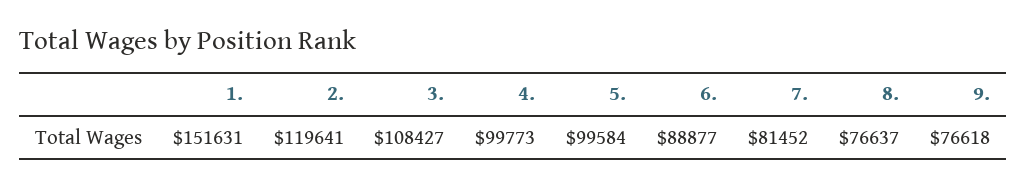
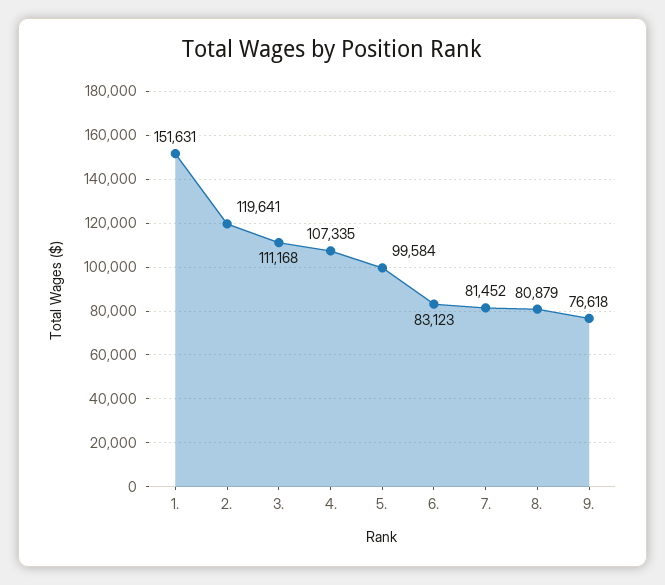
  {
    "1.": 151631,
    "2.": 119641,
-   "3.": 108427,
+   "3.": 111168,
-   "4.": 99773,
+   "4.": 107335,
    "5.": 99584,
-   "6.": 88877,
+   "6.": 83123,
    "7.": 81452,
-   "8.": 76637,
+   "8.": 80879,
    "9.": 76618
  }

